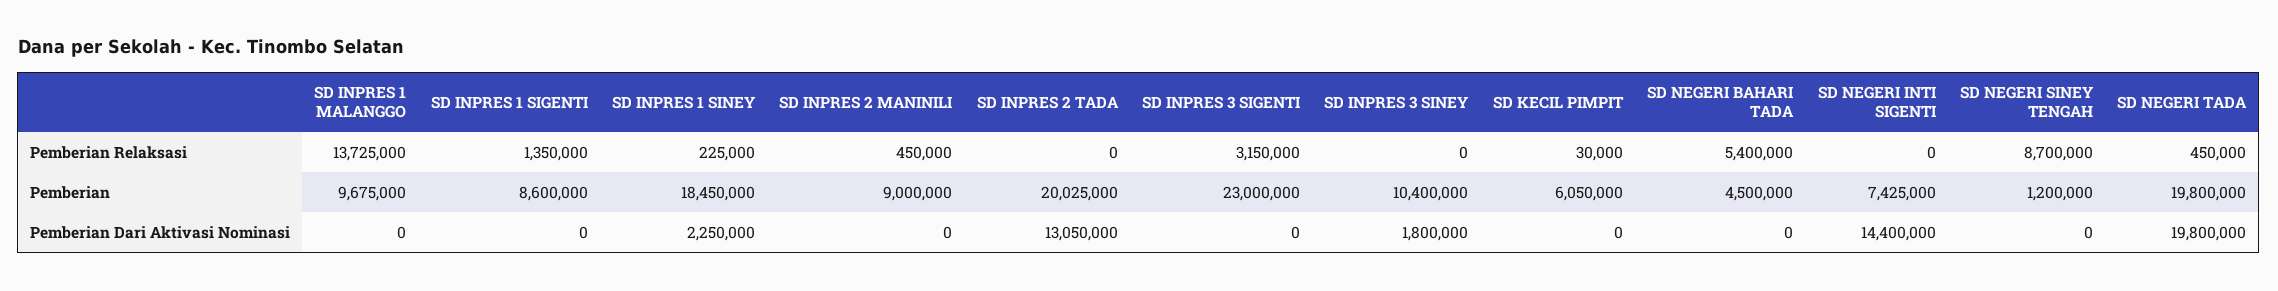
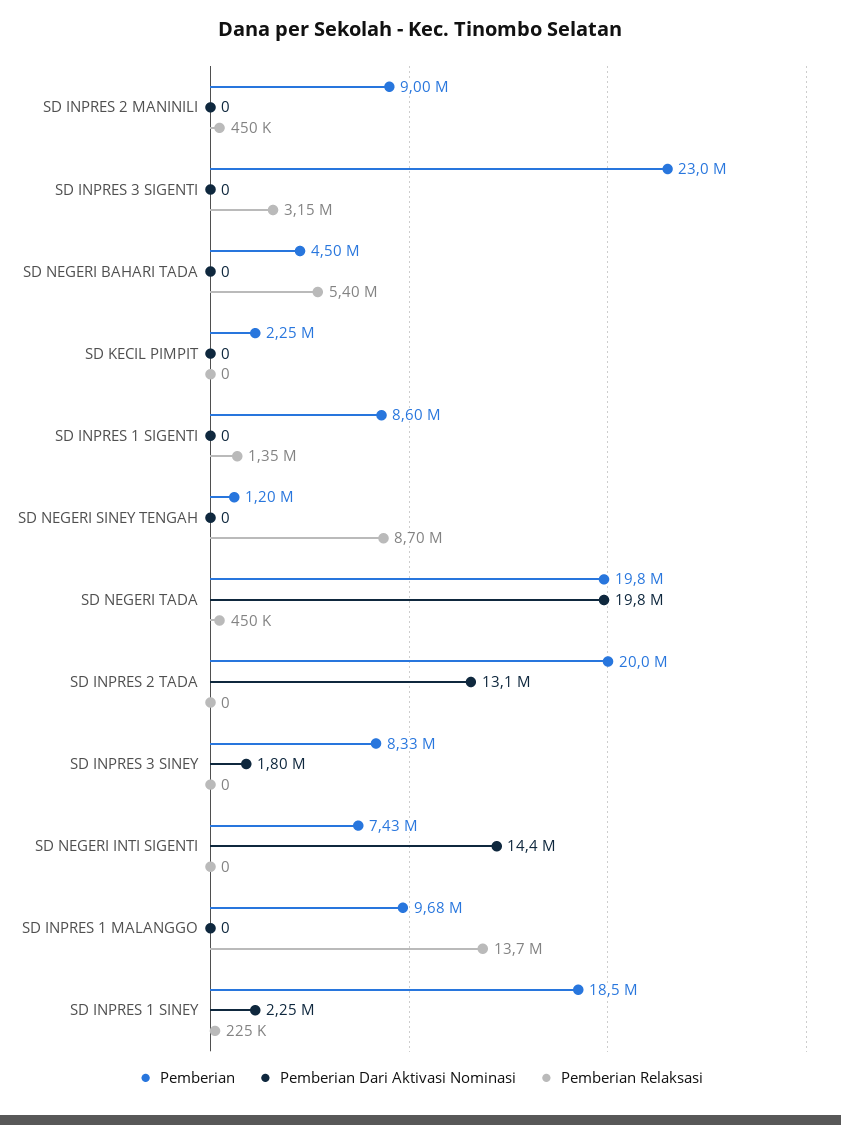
  {
    "Pemberian Relaksasi": {
      "SD INPRES 1 MALANGGO": 13725000,
      "SD INPRES 1 SIGENTI": 1350000,
      "SD INPRES 1 SINEY": 225000,
      "SD INPRES 2 MANINILI": 450000,
      "SD INPRES 2 TADA": 0,
      "SD INPRES 3 SIGENTI": 3150000,
      "SD INPRES 3 SINEY": 0,
-     "SD KECIL PIMPIT": 30000,
+     "SD KECIL PIMPIT": 0,
      "SD NEGERI BAHARI TADA": 5400000,
      "SD NEGERI INTI SIGENTI": 0,
      "SD NEGERI SINEY TENGAH": 8700000,
      "SD NEGERI TADA": 450000
    },
    "Pemberian": {
      "SD INPRES 1 MALANGGO": 9675000,
      "SD INPRES 1 SIGENTI": 8600000,
      "SD INPRES 1 SINEY": 18450000,
      "SD INPRES 2 MANINILI": 9000000,
      "SD INPRES 2 TADA": 20025000,
      "SD INPRES 3 SIGENTI": 23000000,
-     "SD INPRES 3 SINEY": 10400000,
+     "SD INPRES 3 SINEY": 8330000,
-     "SD KECIL PIMPIT": 6050000,
+     "SD KECIL PIMPIT": 2250000,
      "SD NEGERI BAHARI TADA": 4500000,
      "SD NEGERI INTI SIGENTI": 7425000,
      "SD NEGERI SINEY TENGAH": 1200000,
      "SD NEGERI TADA": 19800000
    },
    "Pemberian Dari Aktivasi Nominasi": {
      "SD INPRES 1 MALANGGO": 0,
      "SD INPRES 1 SIGENTI": 0,
      "SD INPRES 1 SINEY": 2250000,
      "SD INPRES 2 MANINILI": 0,
      "SD INPRES 2 TADA": 13050000,
      "SD INPRES 3 SIGENTI": 0,
      "SD INPRES 3 SINEY": 1800000,
      "SD KECIL PIMPIT": 0,
      "SD NEGERI BAHARI TADA": 0,
      "SD NEGERI INTI SIGENTI": 14400000,
      "SD NEGERI SINEY TENGAH": 0,
      "SD NEGERI TADA": 19800000
    }
  }

